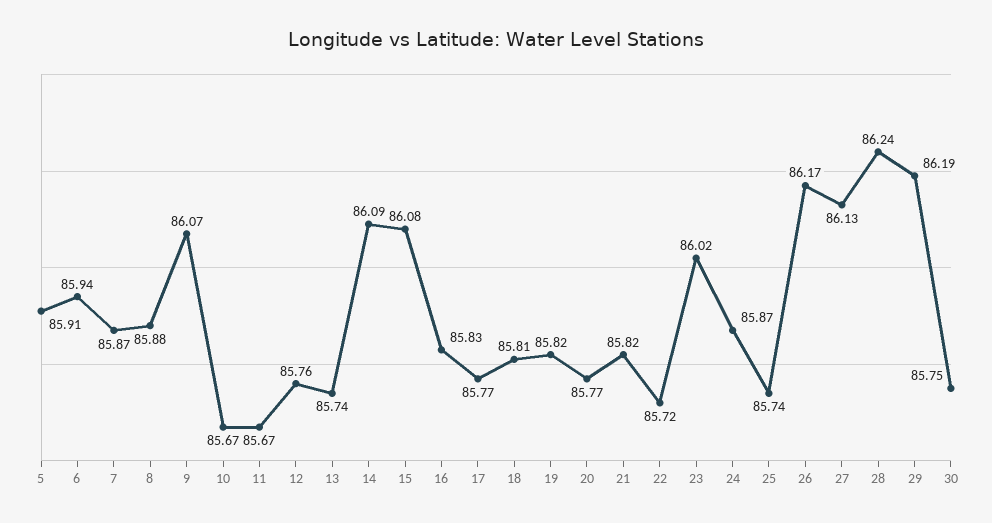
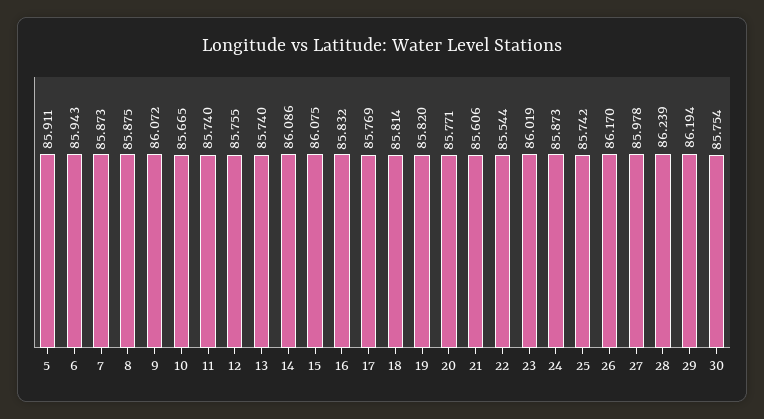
  {
    "5": 85.911,
    "6": 85.943,
    "7": 85.873,
    "8": 85.875,
    "9": 86.072,
    "10": 85.665,
-   "11": 85.67,
+   "11": 85.74,
    "12": 85.755,
    "13": 85.74,
    "14": 86.086,
    "15": 86.075,
    "16": 85.832,
    "17": 85.769,
    "18": 85.814,
    "19": 85.82,
    "20": 85.771,
-   "21": 85.82,
+   "21": 85.606,
-   "22": 85.72,
+   "22": 85.544,
    "23": 86.019,
    "24": 85.873,
    "25": 85.742,
    "26": 86.17,
-   "27": 86.13,
+   "27": 85.978,
    "28": 86.239,
    "29": 86.194,
    "30": 85.754
  }

